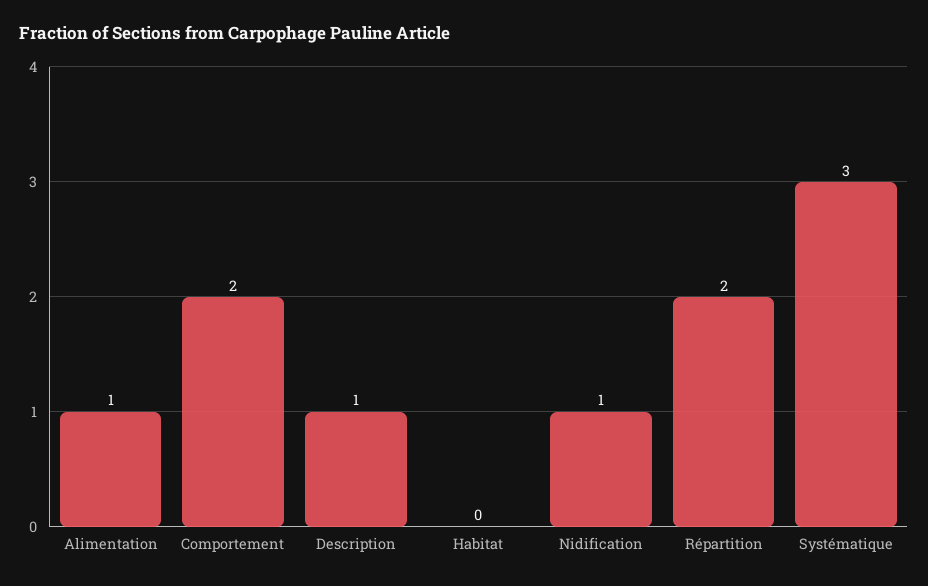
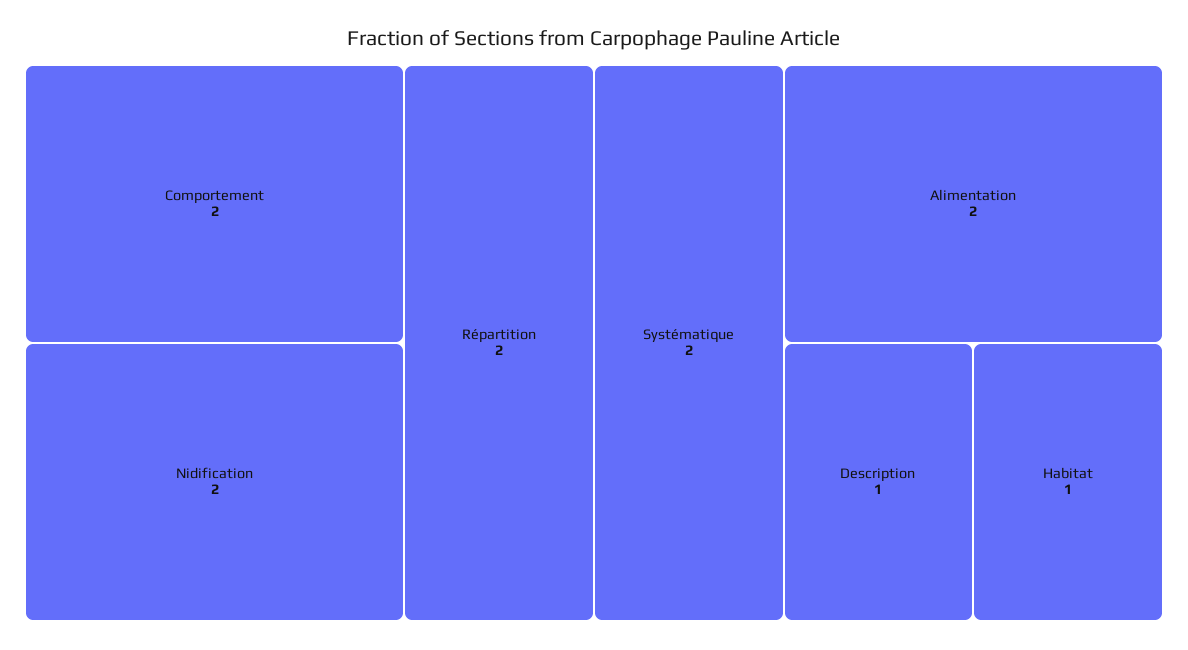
  {
-   "Alimentation": 1,
+   "Alimentation": 2,
    "Comportement": 2,
    "Description": 1,
-   "Habitat": 0,
+   "Habitat": 1,
-   "Nidification": 1,
+   "Nidification": 2,
    "Répartition": 2,
-   "Systématique": 3
+   "Systématique": 2
  }

